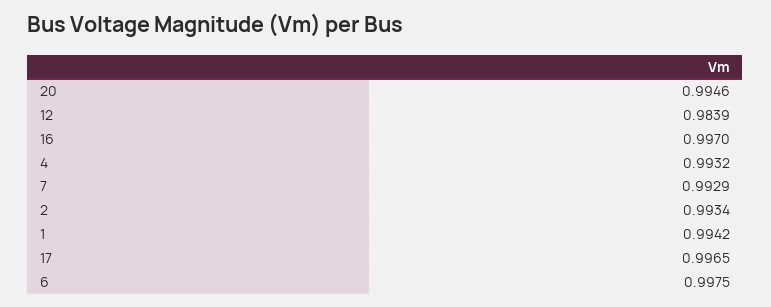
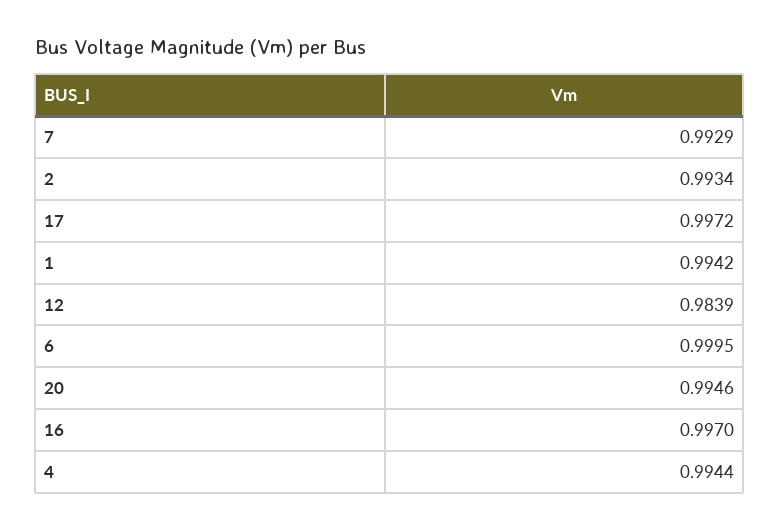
  {
    "20": 0.9946,
    "12": 0.9839,
    "16": 0.997,
-   "4": 0.9932,
+   "4": 0.9944,
    "7": 0.9929,
    "2": 0.9934,
    "1": 0.9942,
-   "17": 0.9965,
+   "17": 0.9972,
-   "6": 0.9975
+   "6": 0.9995
  }

